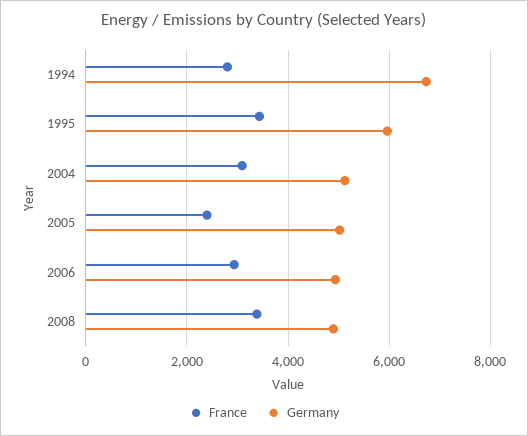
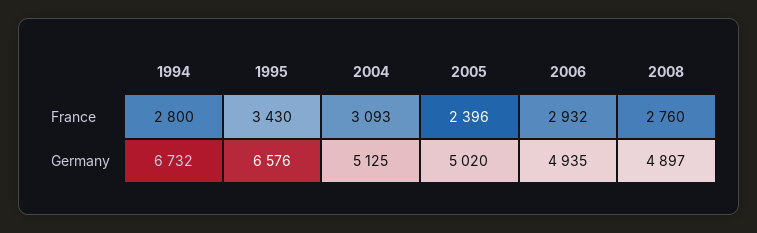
  {
    "France": {
      "1994": 2800,
      "1995": 3430,
      "2004": 3093,
      "2005": 2396,
      "2006": 2932,
-     "2008": 3400
+     "2008": 2760
    },
    "Germany": {
      "1994": 6732,
-     "1995": 6000,
+     "1995": 6576,
      "2004": 5125,
      "2005": 5020,
      "2006": 4935,
      "2008": 4897
    }
  }

